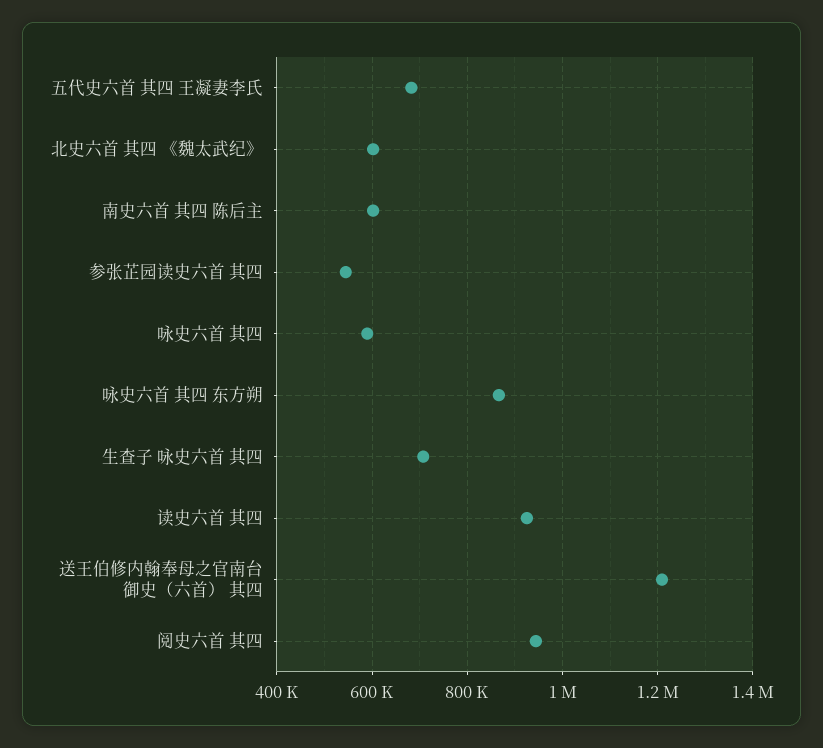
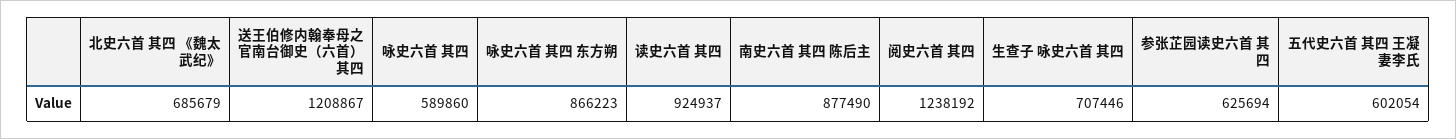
  {
-   "五代史六首 其四 王凝妻李氏": 680000,
+   "五代史六首 其四 王凝妻李氏": 602054,
-   "北史六首 其四 《魏太武纪》": 600000,
+   "北史六首 其四 《魏太武纪》": 685679,
-   "南史六首 其四 陈后主": 600000,
+   "南史六首 其四 陈后主": 877490,
-   "参张芷园读史六首 其四": 540000,
+   "参张芷园读史六首 其四": 625694,
    "咏史六首 其四": 589860,
    "咏史六首 其四 东方朔": 866223,
    "生查子 咏史六首 其四": 707446,
    "读史六首 其四": 924937,
    "送王伯修内翰奉母之官南台御史（六首） 其四": 1208867,
-   "阅史六首 其四": 940000
+   "阅史六首 其四": 1238192
  }

